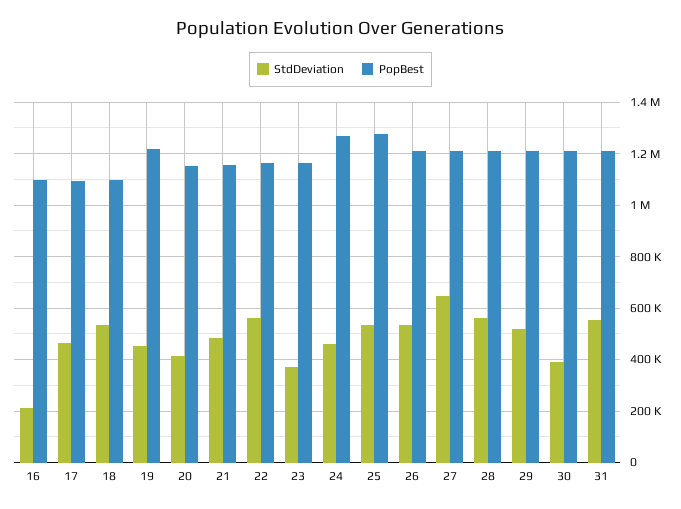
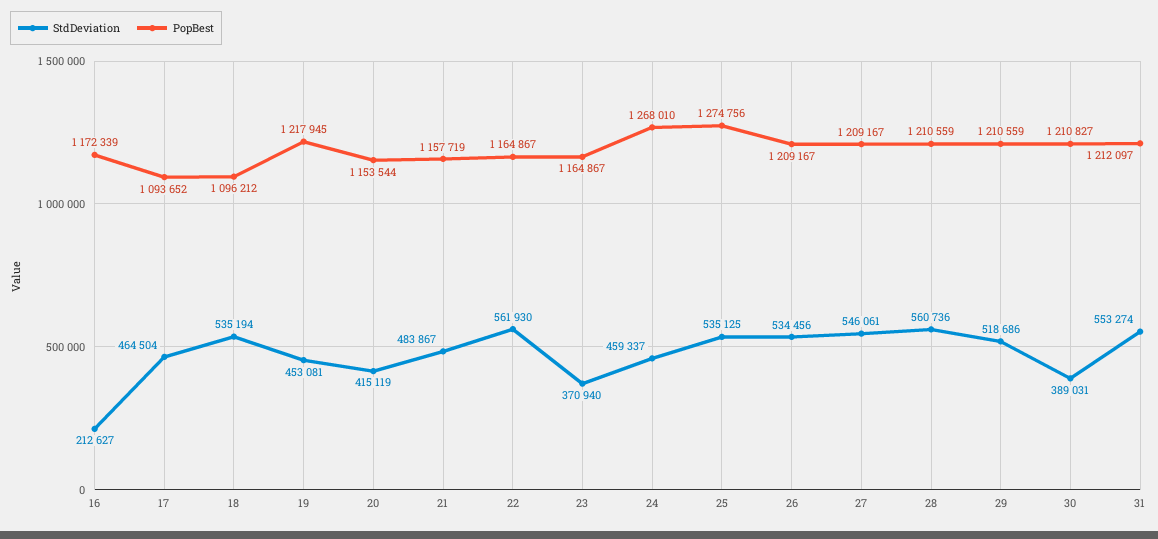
  {
    "StdDeviation": {
      "16": 212627,
      "17": 464504,
      "18": 535194,
      "19": 453081,
      "20": 415119,
      "21": 483867,
      "22": 561930,
      "23": 370940,
      "24": 459337,
      "25": 535125,
      "26": 534456,
-     "27": 650000,
+     "27": 546061,
      "28": 560736,
      "29": 518686,
      "30": 389031,
      "31": 553274
    },
    "PopBest": {
-     "16": 1100000,
+     "16": 1172339,
      "17": 1093652,
      "18": 1096212,
      "19": 1217945,
      "20": 1153544,
      "21": 1157719,
      "22": 1164867,
      "23": 1164867,
      "24": 1268010,
      "25": 1274756,
      "26": 1209167,
      "27": 1209167,
      "28": 1210559,
      "29": 1210559,
      "30": 1210827,
      "31": 1212097
    }
  }

